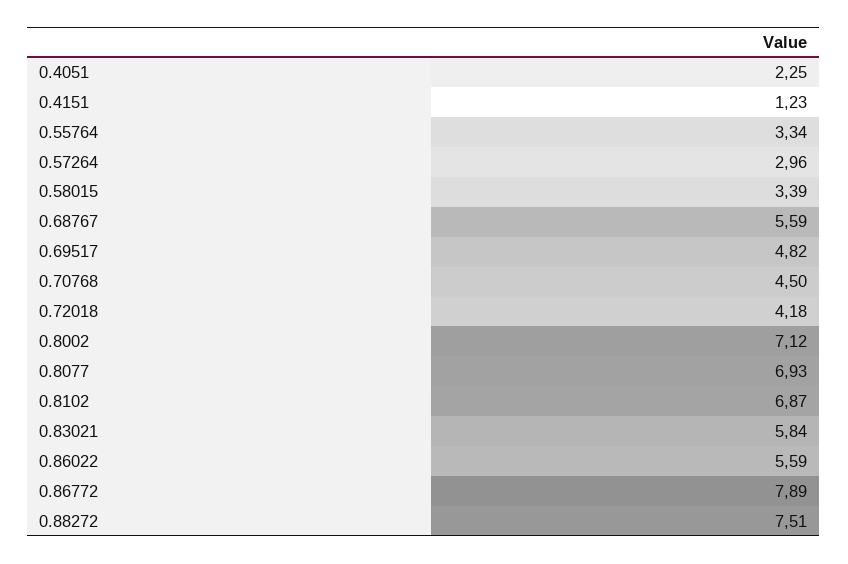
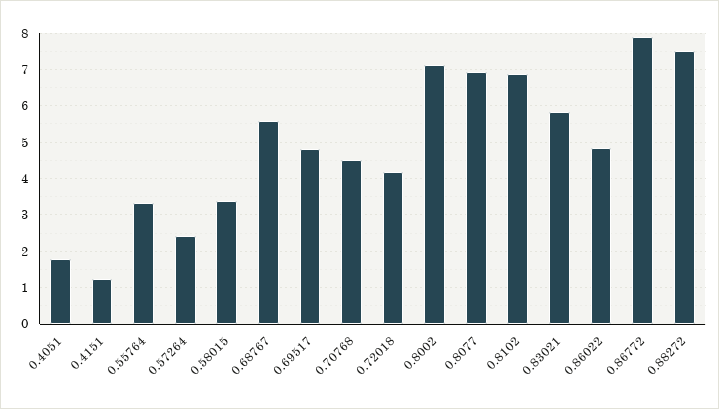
  {
-   "0.4051": 2.25,
+   "0.4051": 1.8,
    "0.4151": 1.23,
    "0.55764": 3.34,
-   "0.57264": 2.96,
+   "0.57264": 2.4,
    "0.58015": 3.39,
    "0.68767": 5.59,
    "0.69517": 4.82,
    "0.70768": 4.5,
    "0.72018": 4.18,
    "0.8002": 7.12,
    "0.8077": 6.93,
    "0.8102": 6.87,
    "0.83021": 5.84,
-   "0.86022": 5.59,
+   "0.86022": 4.8,
    "0.86772": 7.89,
    "0.88272": 7.51
  }

